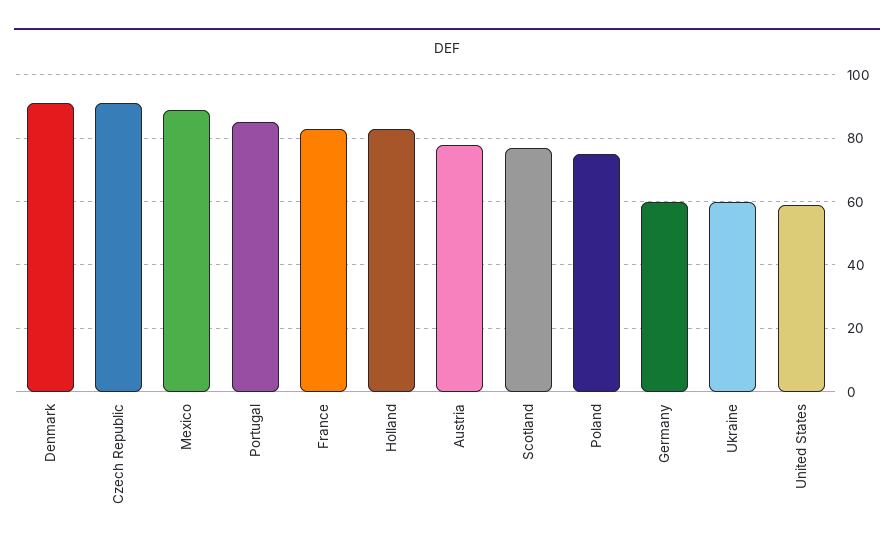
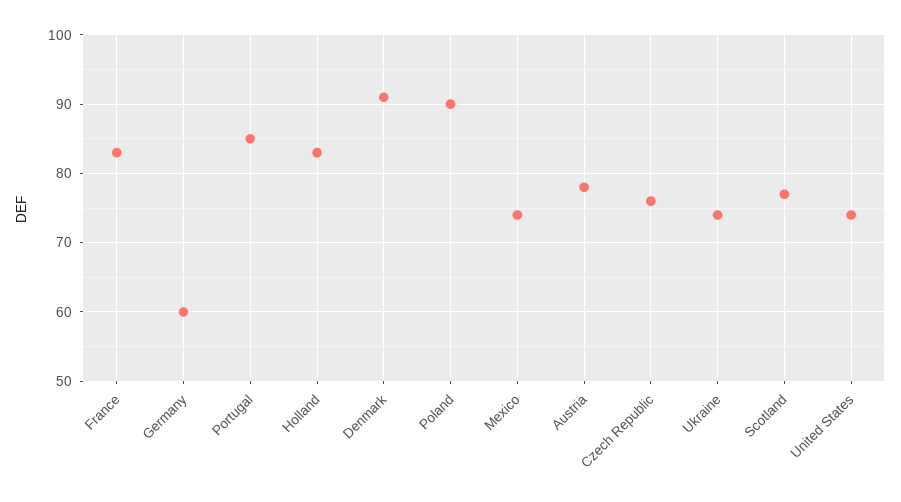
  {
    "Denmark": 91,
-   "Czech Republic": 90,
+   "Czech Republic": 76,
-   "Mexico": 90,
+   "Mexico": 74,
    "Portugal": 85,
    "France": 83,
    "Holland": 83,
    "Austria": 78,
    "Scotland": 77,
-   "Poland": 75,
+   "Poland": 90,
    "Germany": 60,
-   "Ukraine": 60,
+   "Ukraine": 74,
-   "United States": 60
+   "United States": 74
  }

